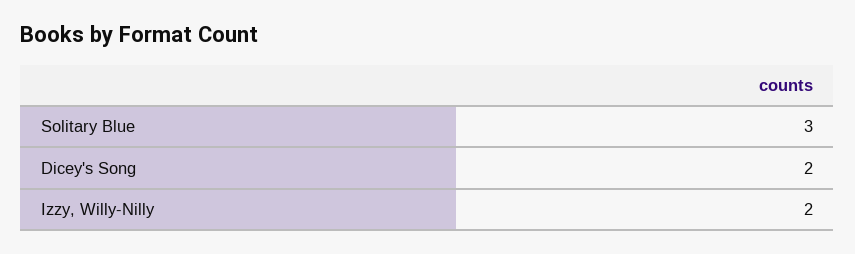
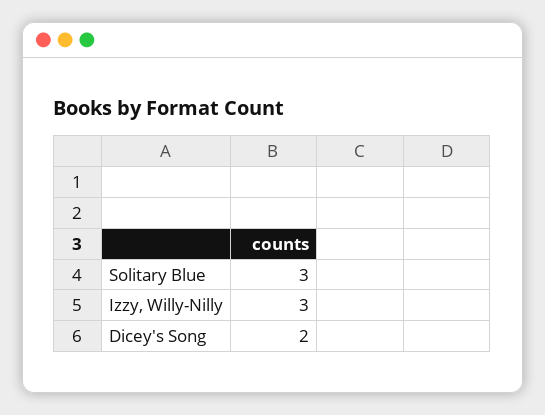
  {
    "Solitary Blue": 3,
    "Dicey's Song": 2,
-   "Izzy, Willy-Nilly": 2
+   "Izzy, Willy-Nilly": 3
  }

